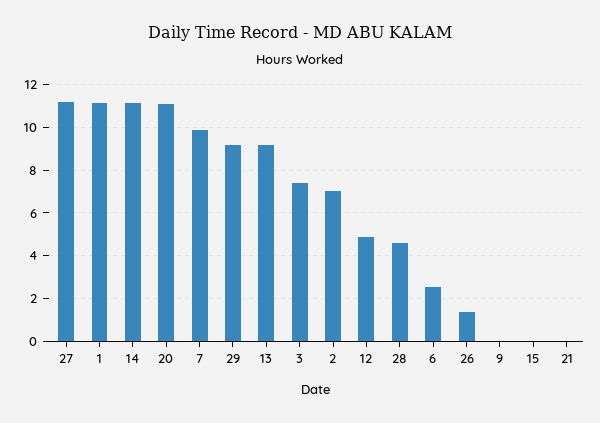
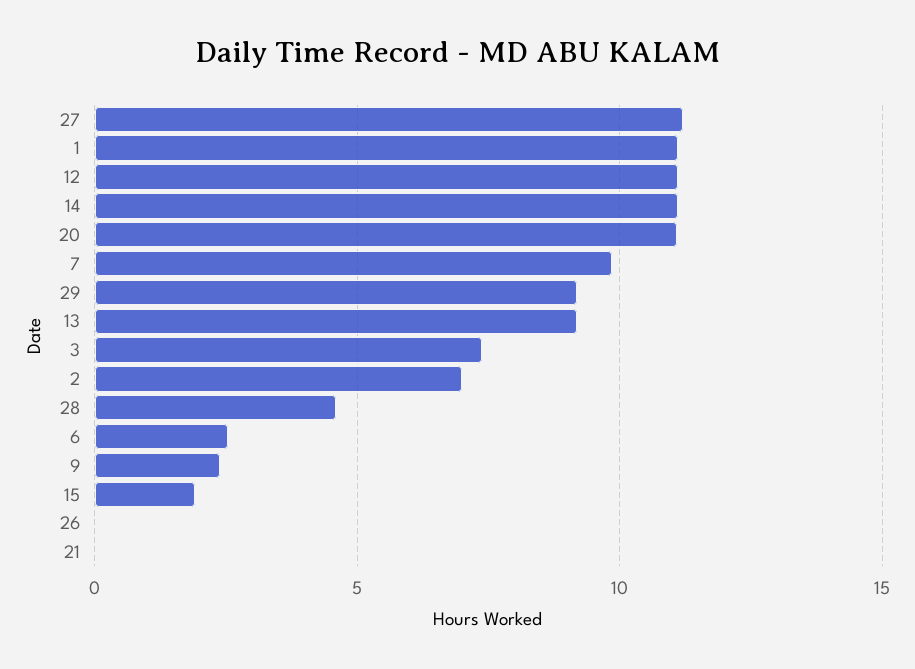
  {
    "27": 11,
    "1": 11,
    "14": 11,
    "20": 11,
    "7": 10,
    "29": 9,
    "13": 9,
    "3": 7.5,
    "2": 7,
-   "12": 5,
+   "12": 11,
    "28": 4.5,
    "6": 2.5,
-   "26": 1.5,
+   "26": 0,
-   "9": 0,
+   "9": 2.5,
-   "15": 0,
+   "15": 2,
    "21": 0
  }

